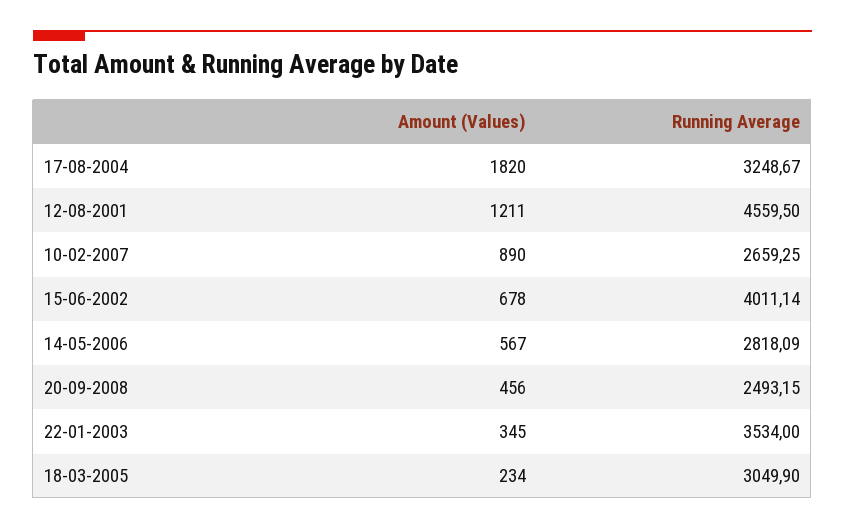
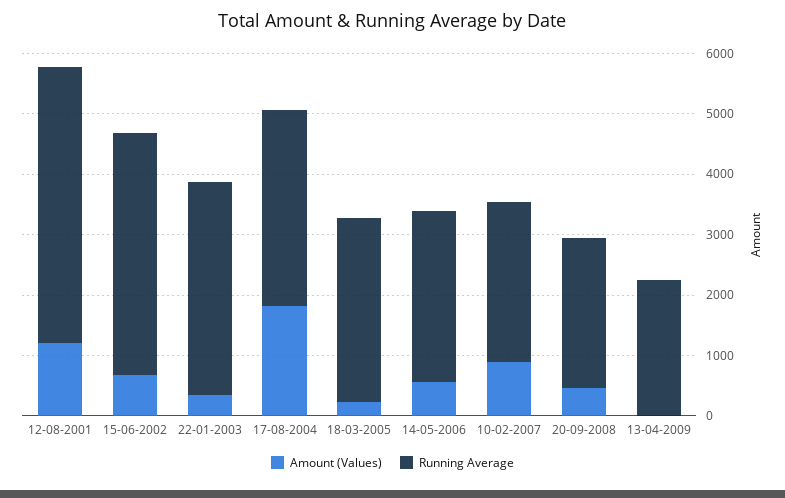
  {
    "Amount (Values)": {
      "17-08-2004": 1820,
      "12-08-2001": 1211,
      "10-02-2007": 890,
      "15-06-2002": 678,
      "14-05-2006": 567,
      "20-09-2008": 456,
      "22-01-2003": 345,
-     "18-03-2005": 234
+     "18-03-2005": 234,
+     "13-04-2009": 0
    },
    "Running Average": {
      "17-08-2004": 3248.67,
      "12-08-2001": 4559.5,
      "10-02-2007": 2659.25,
      "15-06-2002": 4011.14,
      "14-05-2006": 2818.09,
      "20-09-2008": 2493.15,
      "22-01-2003": 3534,
-     "18-03-2005": 3049.9
+     "18-03-2005": 3049.9,
+     "13-04-2009": 2200
    }
  }

